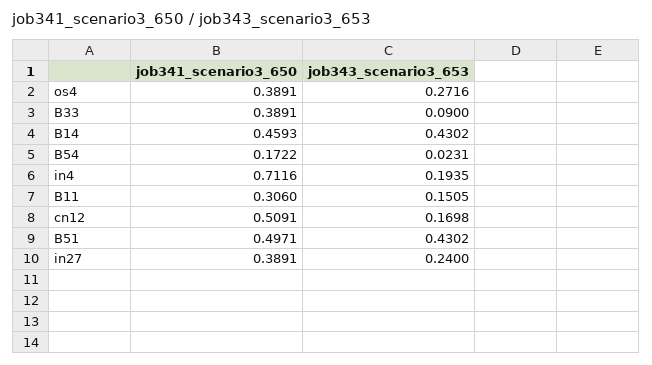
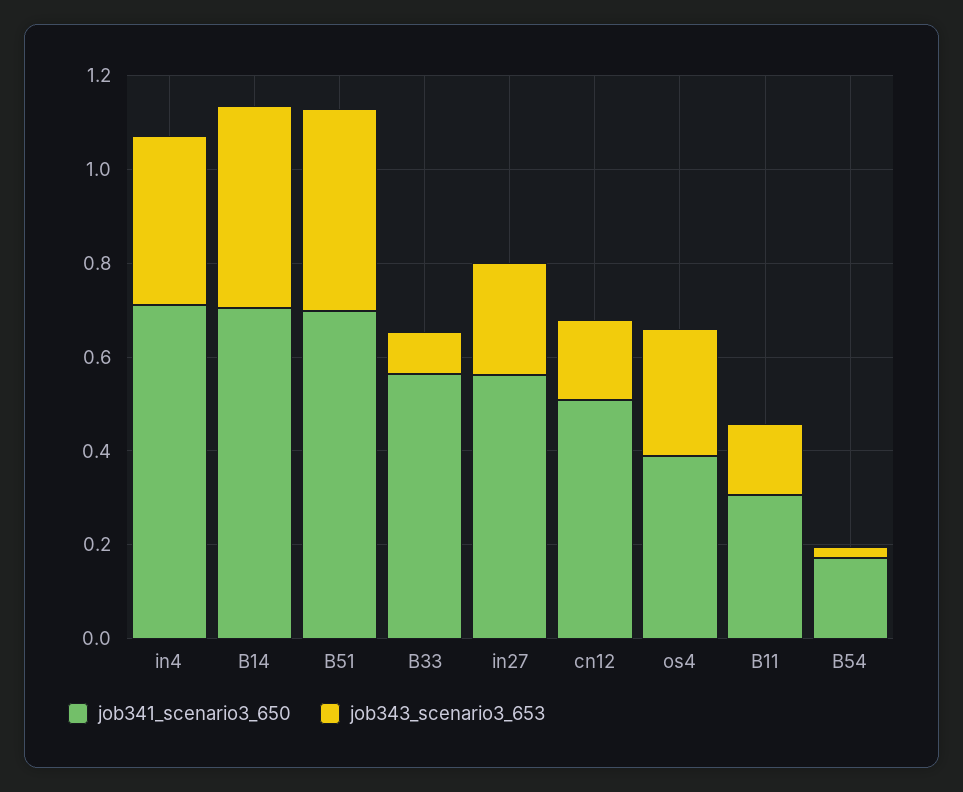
  {
    "job341_scenario3_650": {
      "os4": 0.3891,
-     "B33": 0.3891,
+     "B33": 0.55,
-     "B14": 0.4593,
+     "B14": 0.7,
      "B54": 0.1722,
      "in4": 0.7116,
      "B11": 0.306,
      "cn12": 0.5091,
-     "B51": 0.4971,
+     "B51": 0.7,
-     "in27": 0.3891
+     "in27": 0.55
    },
    "job343_scenario3_653": {
      "os4": 0.2716,
      "B33": 0.09,
      "B14": 0.4302,
      "B54": 0.0231,
-     "in4": 0.1935,
+     "in4": 0.35,
      "B11": 0.1505,
      "cn12": 0.1698,
      "B51": 0.4302,
      "in27": 0.24
    }
  }

